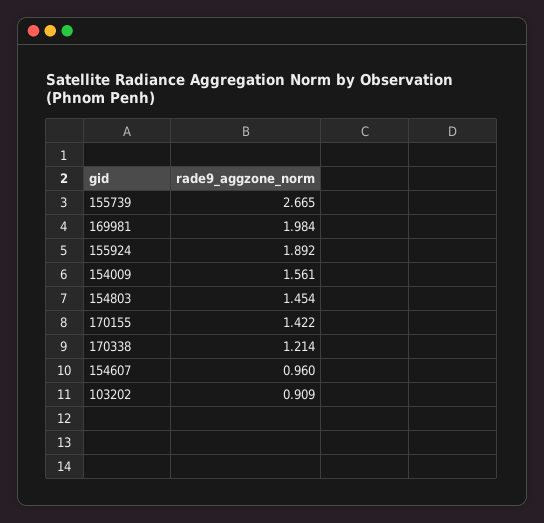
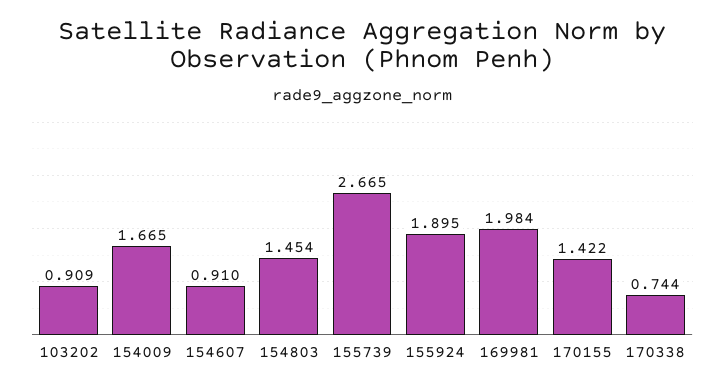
  {
    "155739": 2.665,
    "169981": 1.984,
-   "155924": 1.892,
+   "155924": 1.895,
-   "154009": 1.561,
+   "154009": 1.665,
    "154803": 1.454,
    "170155": 1.422,
-   "170338": 1.214,
+   "170338": 0.744,
-   "154607": 0.96,
+   "154607": 0.91,
    "103202": 0.909
  }

